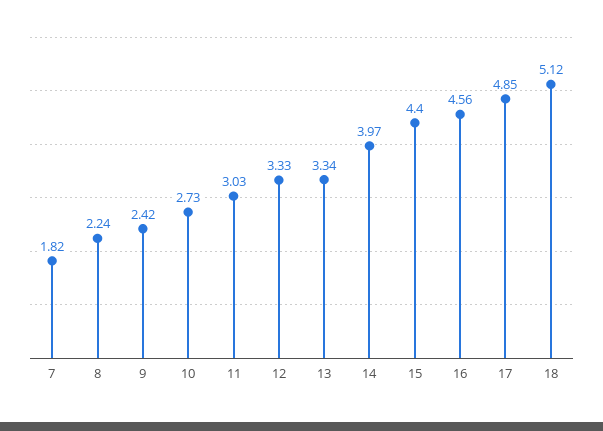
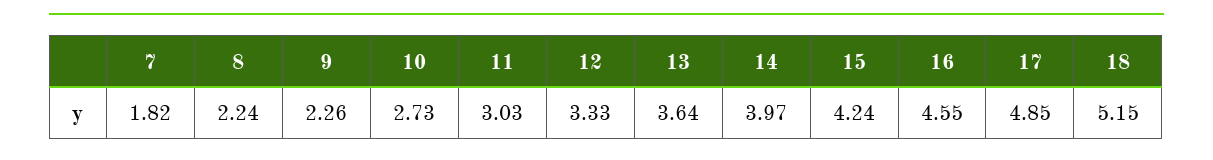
  {
    "7": 1.82,
    "8": 2.24,
-   "9": 2.42,
+   "9": 2.26,
    "10": 2.73,
    "11": 3.03,
    "12": 3.33,
-   "13": 3.34,
+   "13": 3.64,
    "14": 3.97,
-   "15": 4.4,
+   "15": 4.24,
-   "16": 4.56,
+   "16": 4.55,
    "17": 4.85,
-   "18": 5.12
+   "18": 5.15
  }

